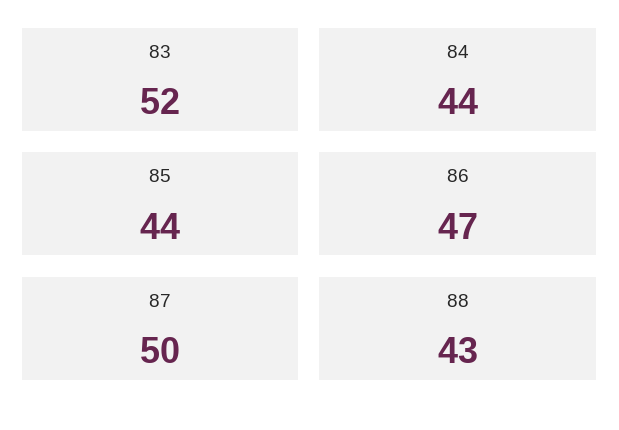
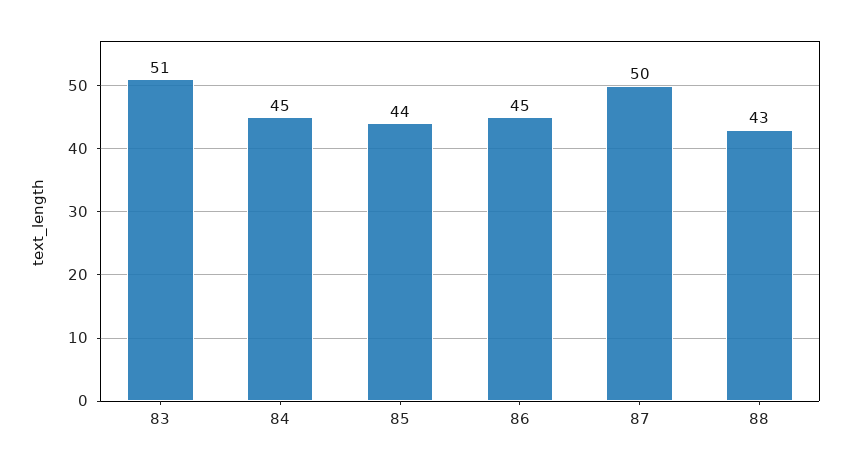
  {
-   "83": 52,
+   "83": 51,
-   "84": 44,
+   "84": 45,
    "85": 44,
-   "86": 47,
+   "86": 45,
    "87": 50,
    "88": 43
  }

